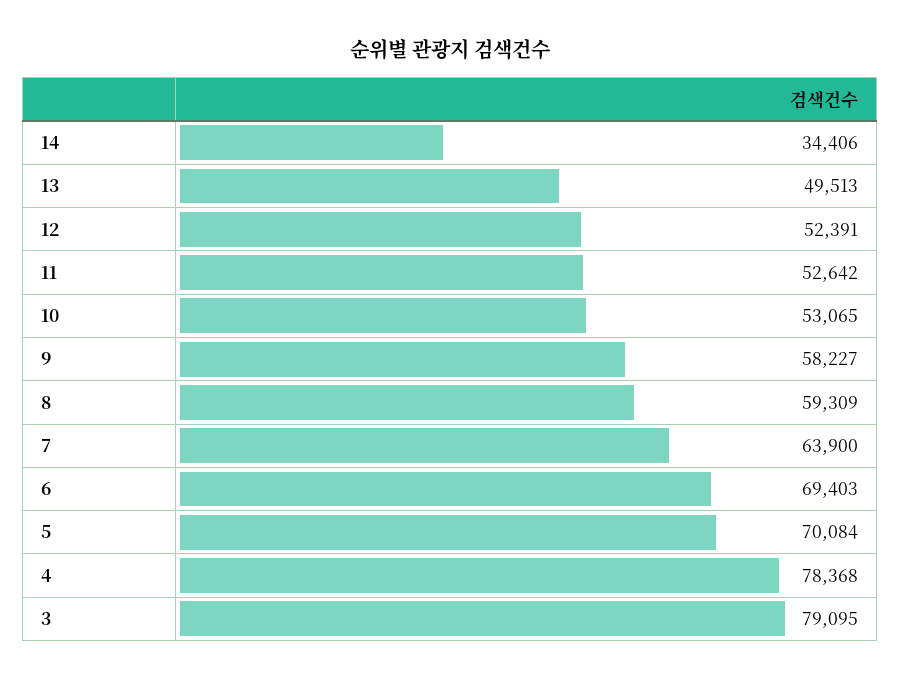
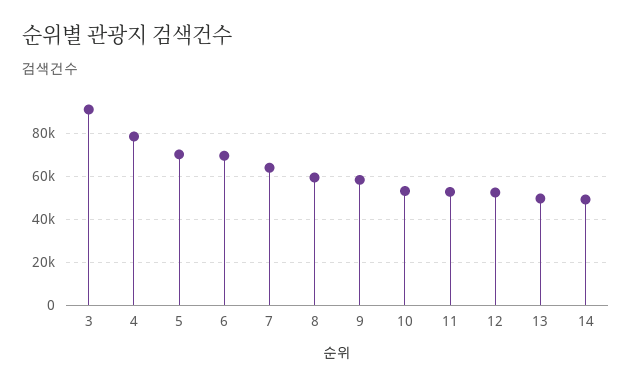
  {
-   "14": 34406,
+   "14": 50000,
    "13": 49513,
    "12": 52391,
    "11": 52642,
    "10": 53065,
    "9": 58227,
    "8": 59309,
    "7": 63900,
    "6": 69403,
    "5": 70084,
    "4": 78368,
-   "3": 79095
+   "3": 90000
  }

